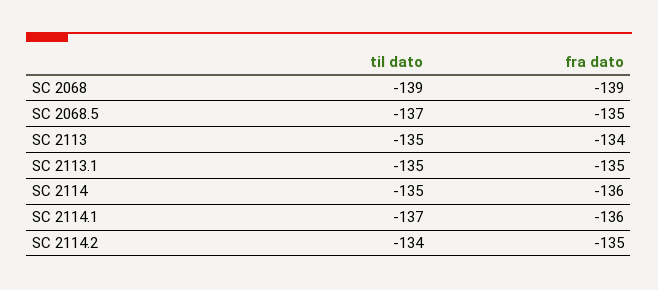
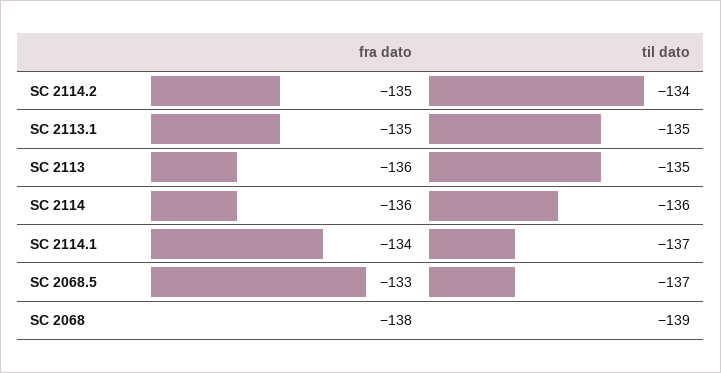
  {
    "til dato": {
      "SC 2068": -139,
      "SC 2068.5": -137,
      "SC 2113": -135,
      "SC 2113.1": -135,
-     "SC 2114": -135,
+     "SC 2114": -136,
      "SC 2114.1": -137,
      "SC 2114.2": -134
    },
    "fra dato": {
-     "SC 2068": -139,
+     "SC 2068": -138,
-     "SC 2068.5": -135,
+     "SC 2068.5": -133,
-     "SC 2113": -134,
+     "SC 2113": -136,
      "SC 2113.1": -135,
      "SC 2114": -136,
-     "SC 2114.1": -136,
+     "SC 2114.1": -134,
      "SC 2114.2": -135
    }
  }

